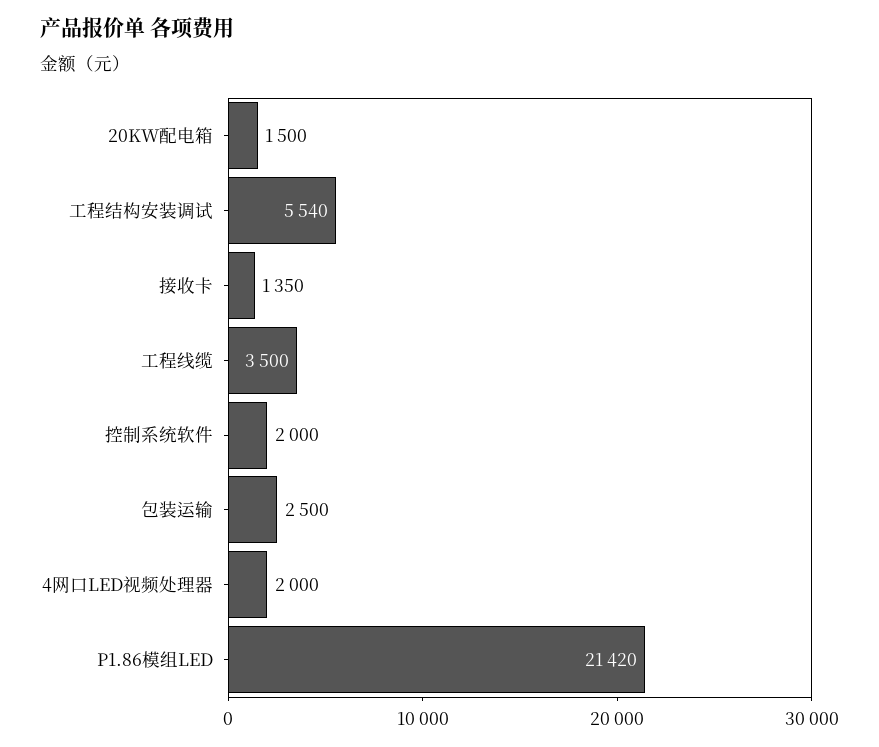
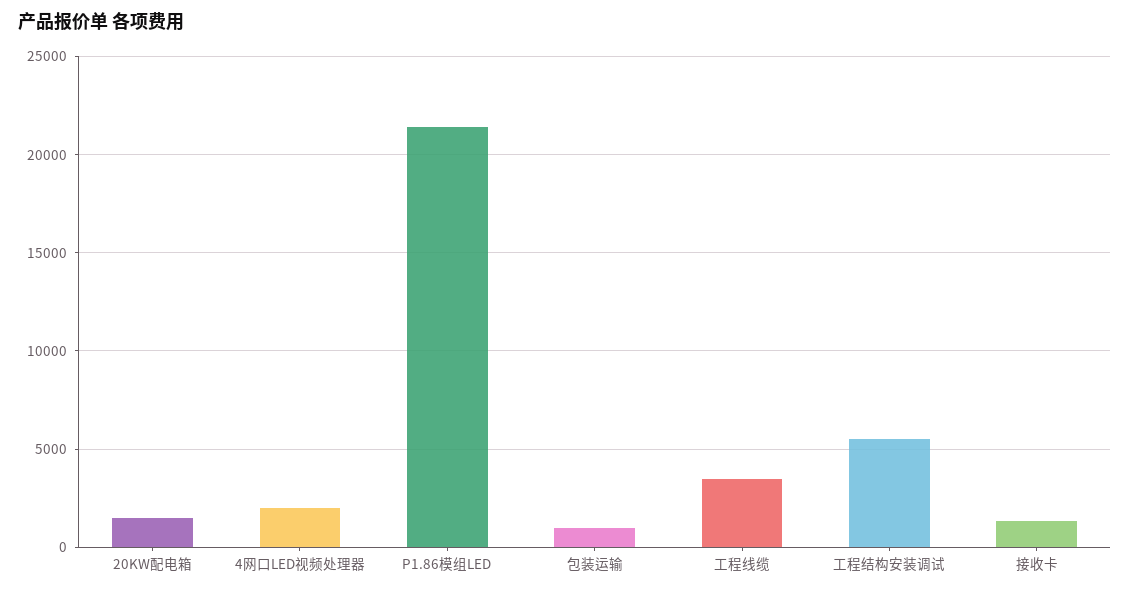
  {
    "20KW配电箱": 1500,
    "工程结构安装调试": 5540,
    "接收卡": 1350,
    "工程线缆": 3500,
-   "控制系统软件": 2000,
-   "包装运输": 2500,
+   "包装运输": 1000,
    "4网口LED视频处理器": 2000,
    "P1.86模组LED": 21420
  }

